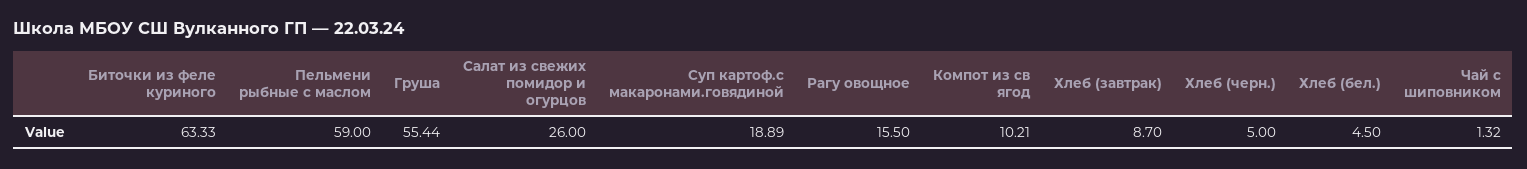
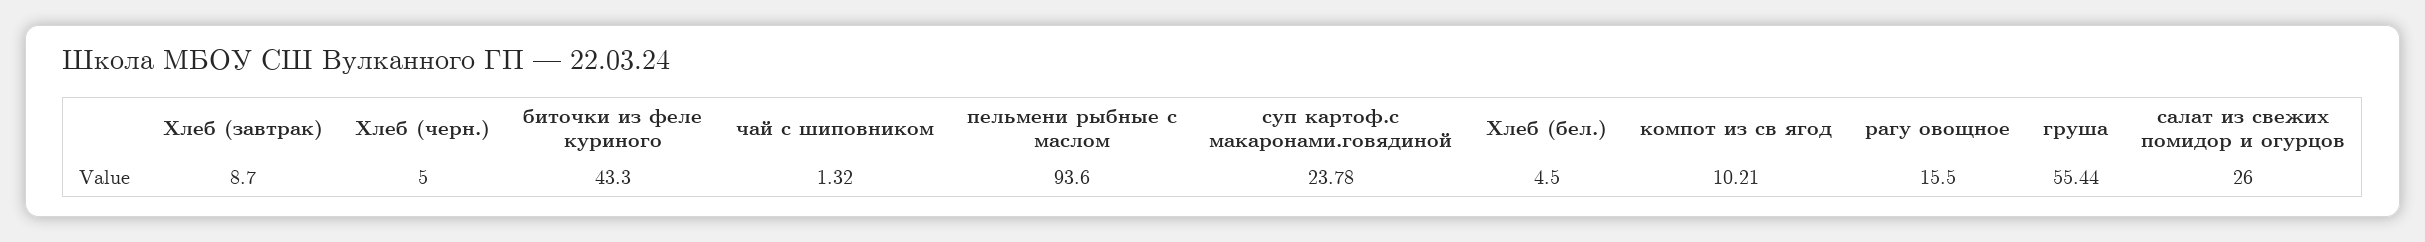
  {
-   "Биточки из феле куриного": 63.33,
+   "Биточки из феле куриного": 43.3,
-   "Пельмени рыбные с маслом": 59,
+   "Пельмени рыбные с маслом": 93.6,
    "Груша": 55.44,
    "Салат из свежих помидор и огурцов": 26,
-   "Суп картоф.с макаронами.говядиной": 18.89,
+   "Суп картоф.с макаронами.говядиной": 23.78,
    "Рагу овощное": 15.5,
    "Компот из св ягод": 10.21,
    "Хлеб (завтрак)": 8.7,
    "Хлеб (черн.)": 5,
    "Хлеб (бел.)": 4.5,
    "Чай с шиповником": 1.32
  }

